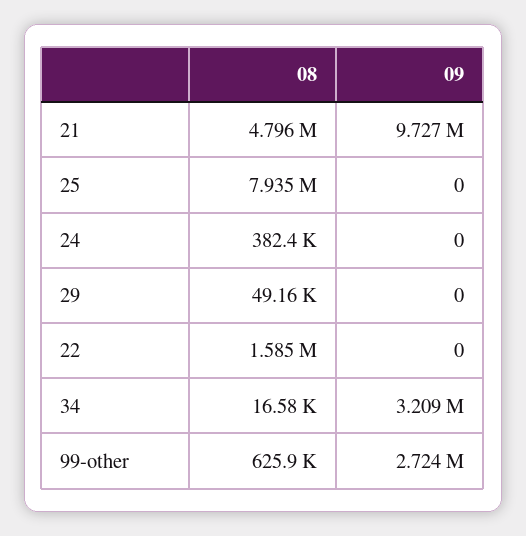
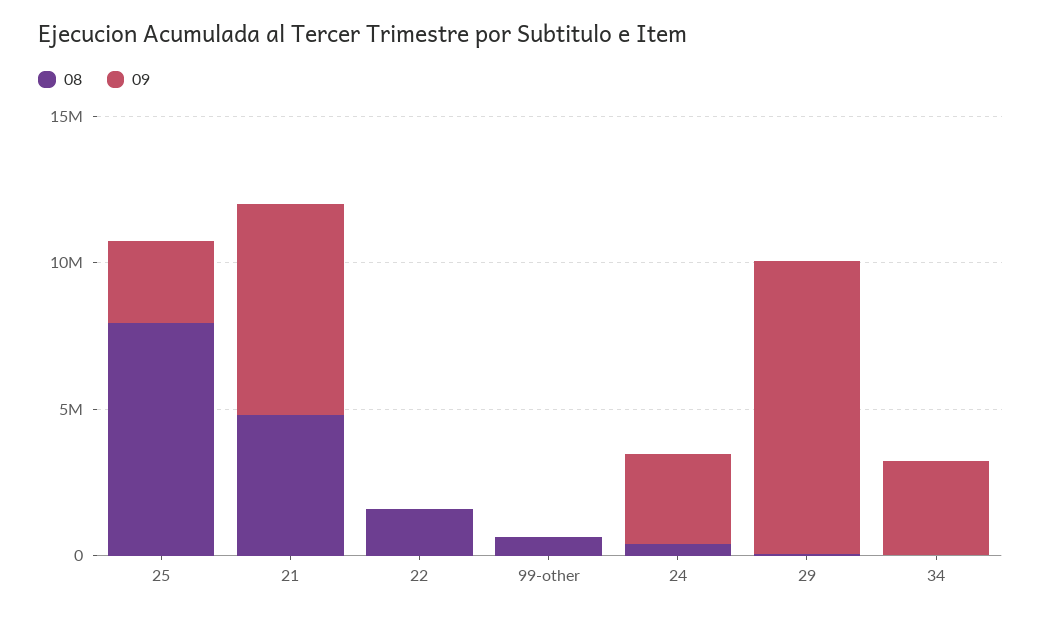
  {
    "08": {
      "21": 4796000,
      "25": 7935000,
      "24": 382400,
      "29": 49160,
      "22": 1585000,
      "34": 16580,
      "99-other": 625900
    },
    "09": {
-     "21": 9727000,
+     "21": 7000000,
-     "25": 0,
+     "25": 3000000,
-     "24": 0,
+     "24": 3000000,
-     "29": 0,
+     "29": 10000000,
      "22": 0,
      "34": 3209000,
-     "99-other": 2724000
+     "99-other": 0
    }
  }

